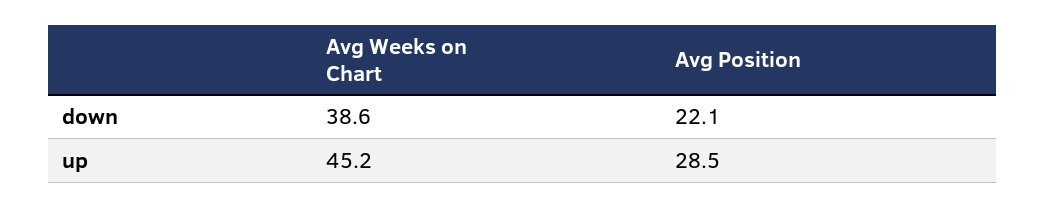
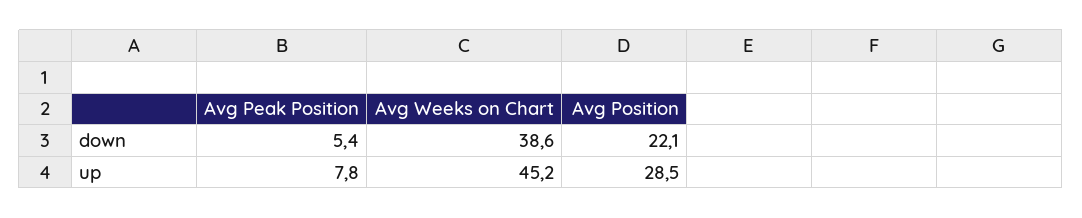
  {
    "Avg Weeks on Chart": {
      "down": 38.6,
      "up": 45.2
    },
    "Avg Position": {
      "down": 22.1,
      "up": 28.5
-   }
+   },
+   "Avg Peak Position": {
+     "down": 5.4,
+     "up": 7.8
+   }
  }

